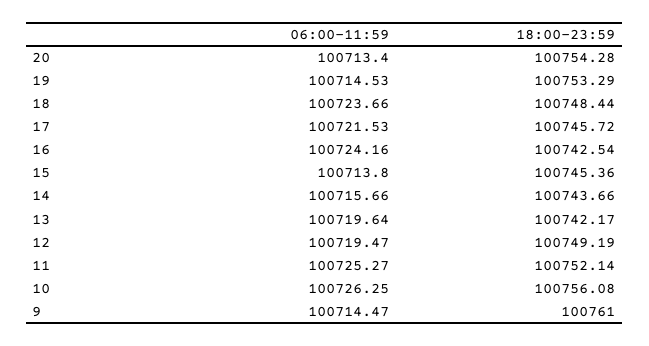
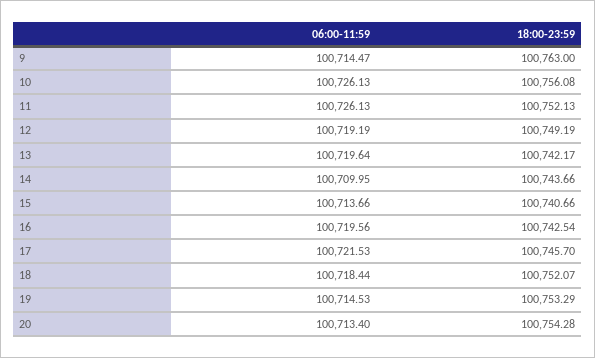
  {
    "06:00-11:59": {
      "20": 100713.4,
      "19": 100714.53,
-     "18": 100723.66,
+     "18": 100718.44,
      "17": 100721.53,
-     "16": 100724.16,
+     "16": 100719.56,
-     "15": 100713.8,
+     "15": 100713.66,
-     "14": 100715.66,
+     "14": 100709.95,
      "13": 100719.64,
-     "12": 100719.47,
+     "12": 100719.19,
-     "11": 100725.27,
+     "11": 100726.13,
-     "10": 100726.25,
+     "10": 100726.13,
      "9": 100714.47
    },
    "18:00-23:59": {
      "20": 100754.28,
      "19": 100753.29,
-     "18": 100748.44,
+     "18": 100752.07,
-     "17": 100745.72,
+     "17": 100745.7,
      "16": 100742.54,
-     "15": 100745.36,
+     "15": 100740.66,
      "14": 100743.66,
      "13": 100742.17,
      "12": 100749.19,
-     "11": 100752.14,
+     "11": 100752.13,
      "10": 100756.08,
-     "9": 100761
+     "9": 100763
    }
  }

